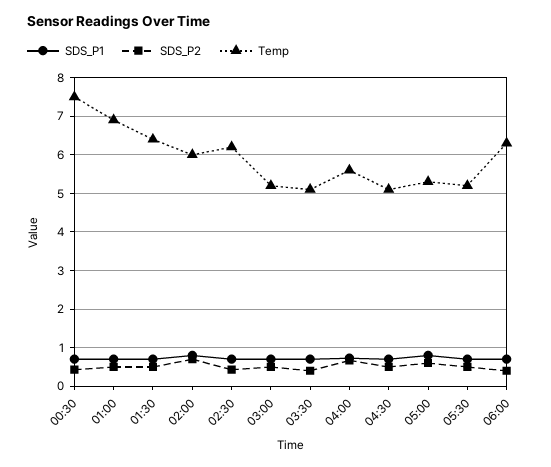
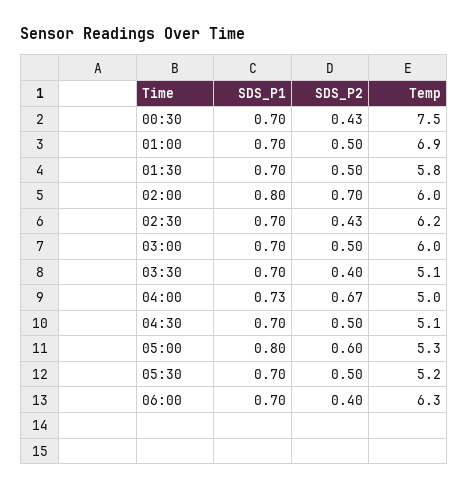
  {
    "SDS_P1": {
      "00:30": 0.7,
      "01:00": 0.7,
      "01:30": 0.7,
      "02:00": 0.8,
      "02:30": 0.7,
      "03:00": 0.7,
      "03:30": 0.7,
      "04:00": 0.73,
      "04:30": 0.7,
      "05:00": 0.8,
      "05:30": 0.7,
      "06:00": 0.7
    },
    "SDS_P2": {
      "00:30": 0.43,
      "01:00": 0.5,
      "01:30": 0.5,
      "02:00": 0.7,
      "02:30": 0.43,
      "03:00": 0.5,
      "03:30": 0.4,
      "04:00": 0.67,
      "04:30": 0.5,
      "05:00": 0.6,
      "05:30": 0.5,
      "06:00": 0.4
    },
    "Temp": {
      "00:30": 7.5,
      "01:00": 6.9,
-     "01:30": 6.4,
+     "01:30": 5.8,
      "02:00": 6,
      "02:30": 6.2,
-     "03:00": 5.2,
+     "03:00": 6,
      "03:30": 5.1,
-     "04:00": 5.6,
+     "04:00": 5,
      "04:30": 5.1,
      "05:00": 5.3,
      "05:30": 5.2,
      "06:00": 6.3
    }
  }

